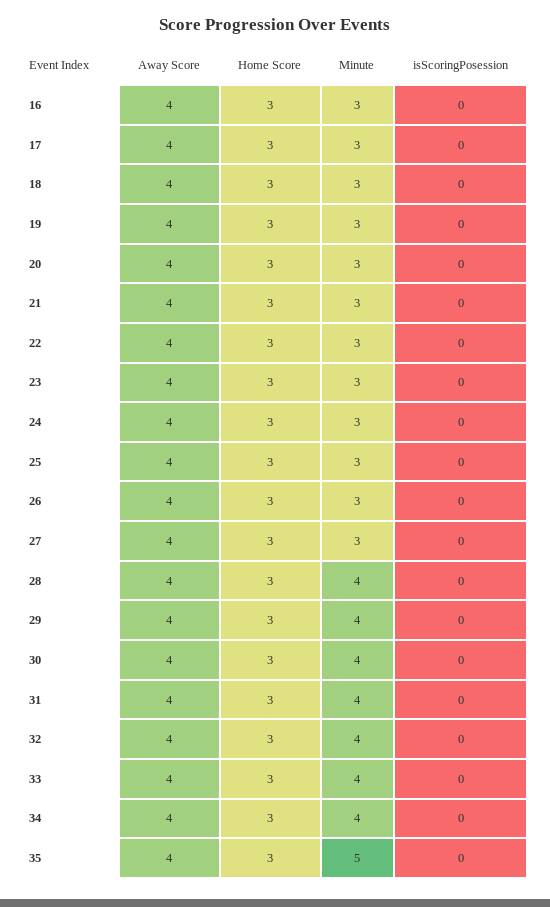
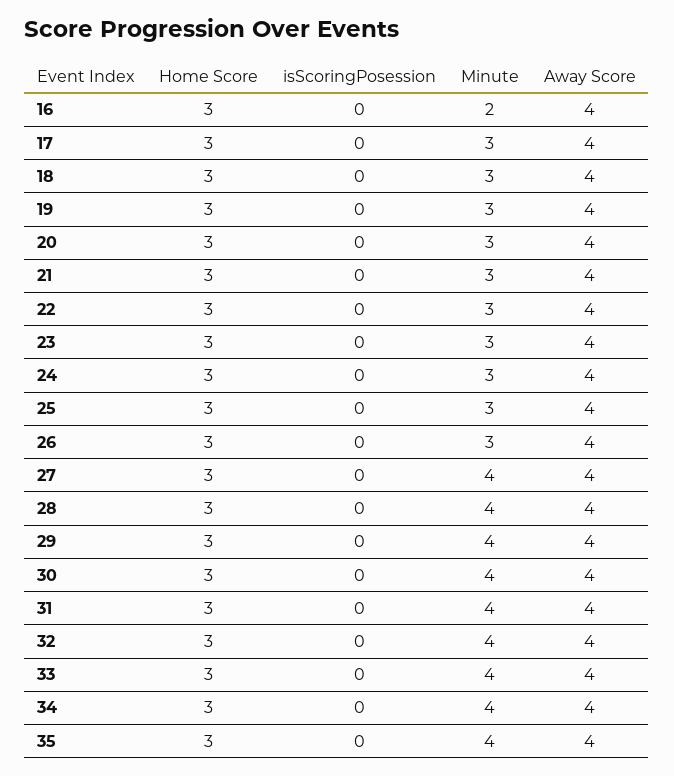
  {
    "Away Score": {
      "16": 4,
      "17": 4,
      "18": 4,
      "19": 4,
      "20": 4,
      "21": 4,
      "22": 4,
      "23": 4,
      "24": 4,
      "25": 4,
      "26": 4,
      "27": 4,
      "28": 4,
      "29": 4,
      "30": 4,
      "31": 4,
      "32": 4,
      "33": 4,
      "34": 4,
      "35": 4
    },
    "Home Score": {
      "16": 3,
      "17": 3,
      "18": 3,
      "19": 3,
      "20": 3,
      "21": 3,
      "22": 3,
      "23": 3,
      "24": 3,
      "25": 3,
      "26": 3,
      "27": 3,
      "28": 3,
      "29": 3,
      "30": 3,
      "31": 3,
      "32": 3,
      "33": 3,
      "34": 3,
      "35": 3
    },
    "Minute": {
-     "16": 3,
+     "16": 2,
      "17": 3,
      "18": 3,
      "19": 3,
      "20": 3,
      "21": 3,
      "22": 3,
      "23": 3,
      "24": 3,
      "25": 3,
      "26": 3,
-     "27": 3,
+     "27": 4,
      "28": 4,
      "29": 4,
      "30": 4,
      "31": 4,
      "32": 4,
      "33": 4,
      "34": 4,
-     "35": 5
+     "35": 4
    },
    "isScoringPosession": {
      "16": 0,
      "17": 0,
      "18": 0,
      "19": 0,
      "20": 0,
      "21": 0,
      "22": 0,
      "23": 0,
      "24": 0,
      "25": 0,
      "26": 0,
      "27": 0,
      "28": 0,
      "29": 0,
      "30": 0,
      "31": 0,
      "32": 0,
      "33": 0,
      "34": 0,
      "35": 0
    }
  }

